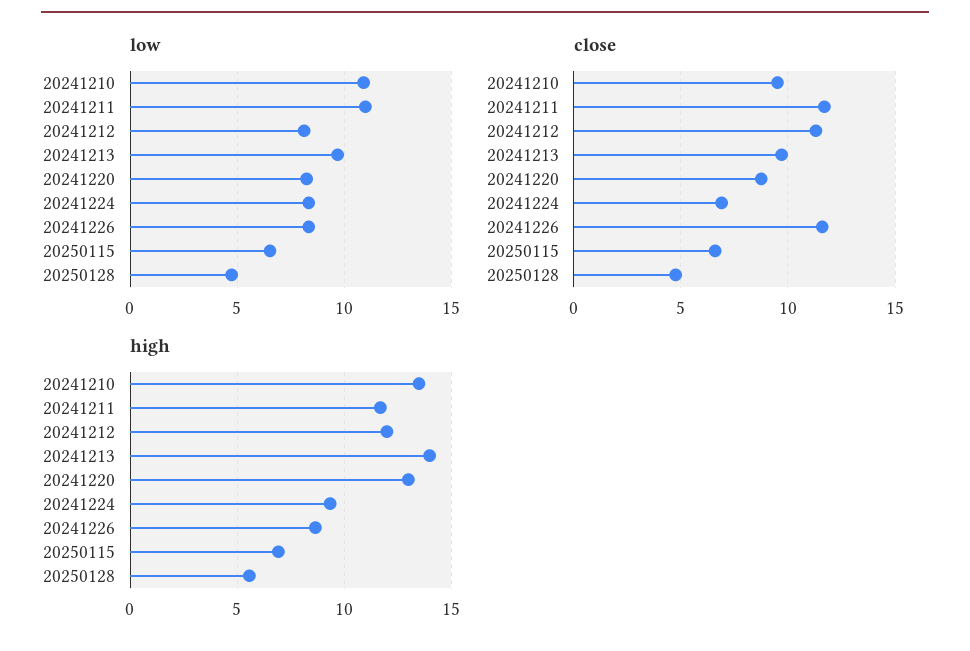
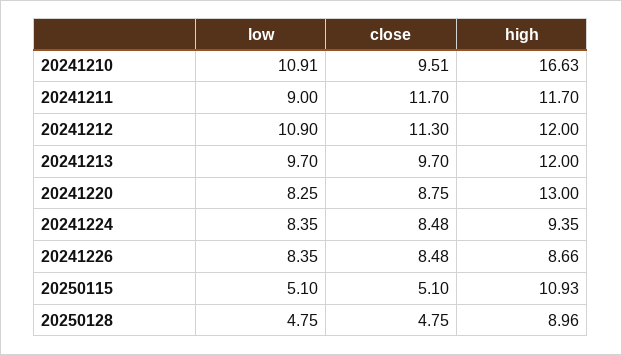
  {
    "low": {
      "20241210": 10.91,
-     "20241211": 11,
+     "20241211": 9,
-     "20241212": 8,
+     "20241212": 10.9,
      "20241213": 9.7,
      "20241220": 8.25,
      "20241224": 8.35,
      "20241226": 8.35,
-     "20250115": 6.5,
+     "20250115": 5.1,
      "20250128": 4.75
    },
    "close": {
      "20241210": 9.51,
      "20241211": 11.7,
      "20241212": 11.3,
      "20241213": 9.7,
      "20241220": 8.75,
-     "20241224": 7,
+     "20241224": 8.48,
-     "20241226": 11.5,
+     "20241226": 8.48,
-     "20250115": 6.5,
+     "20250115": 5.1,
      "20250128": 4.75
    },
    "high": {
-     "20241210": 13.5,
+     "20241210": 16.63,
      "20241211": 11.7,
      "20241212": 12,
-     "20241213": 14,
+     "20241213": 12,
      "20241220": 13,
      "20241224": 9.35,
      "20241226": 8.66,
-     "20250115": 7,
+     "20250115": 10.93,
-     "20250128": 5.5
+     "20250128": 8.96
    }
  }

